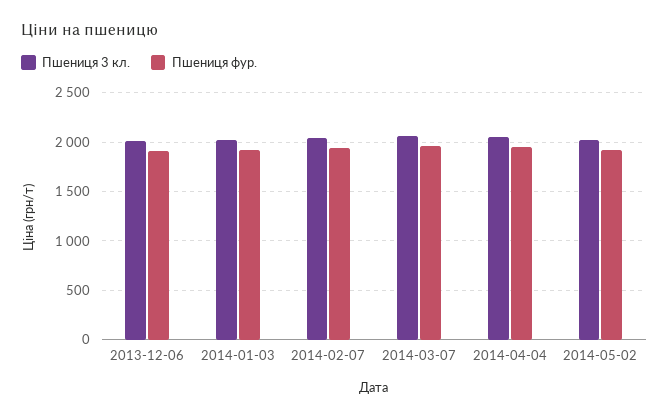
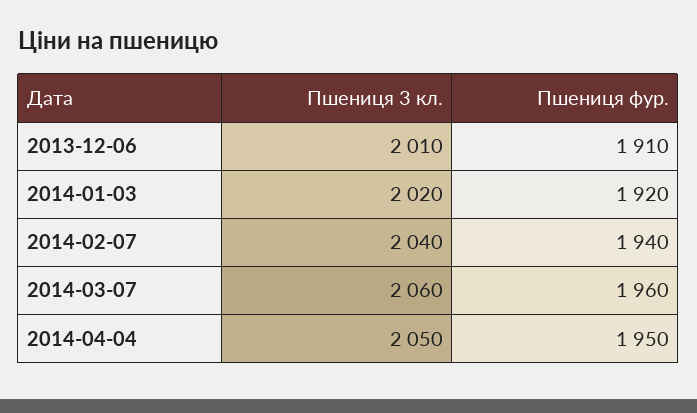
  {
    "Пшениця 3 кл.": {
      "2013-12-06": 2010,
      "2014-01-03": 2020,
      "2014-02-07": 2040,
      "2014-03-07": 2060,
-     "2014-04-04": 2050,
+     "2014-04-04": 2050
-     "2014-05-02": 2000
    },
    "Пшениця фур.": {
      "2013-12-06": 1910,
      "2014-01-03": 1920,
      "2014-02-07": 1940,
      "2014-03-07": 1960,
-     "2014-04-04": 1950,
+     "2014-04-04": 1950
-     "2014-05-02": 1900
    }
  }

